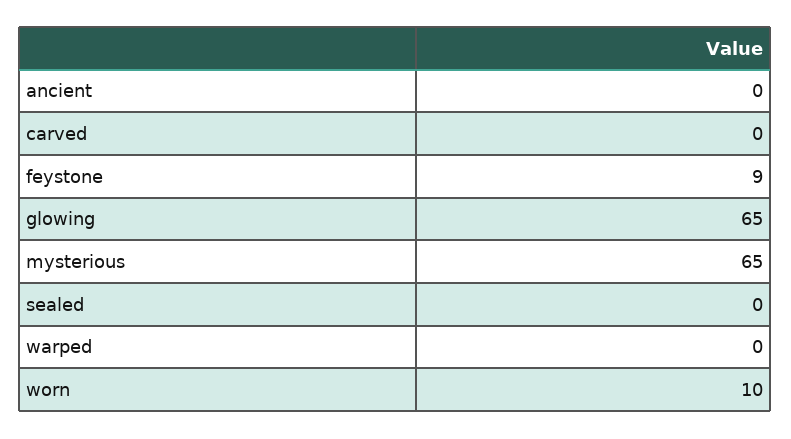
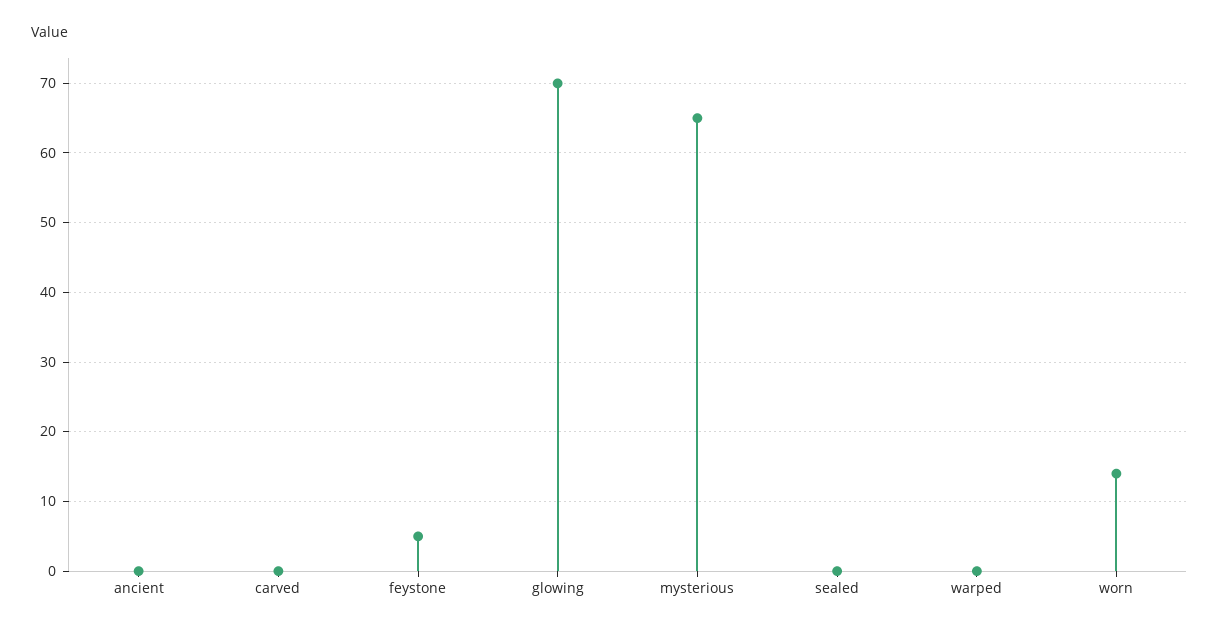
  {
    "ancient": 0,
    "carved": 0,
-   "feystone": 9,
+   "feystone": 5,
-   "glowing": 65,
+   "glowing": 70,
    "mysterious": 65,
    "sealed": 0,
    "warped": 0,
-   "worn": 10
+   "worn": 14
  }

